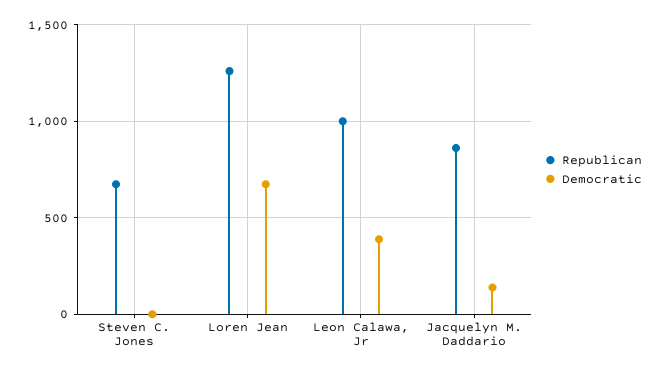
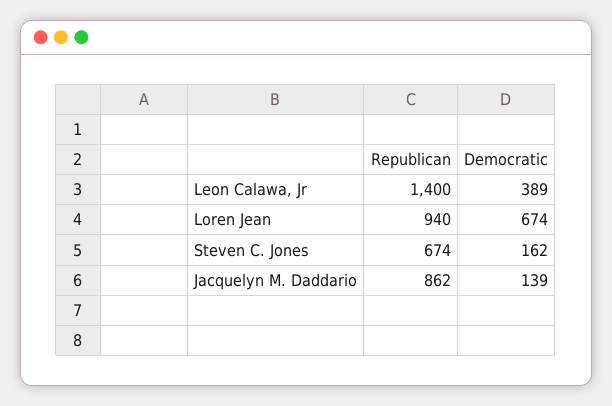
  {
    "Republican": {
      "Steven C. Jones": 674,
-     "Loren Jean": 1250,
+     "Loren Jean": 940,
-     "Leon Calawa, Jr": 1000,
+     "Leon Calawa, Jr": 1400,
      "Jacquelyn M. Daddario": 862
    },
    "Democratic": {
-     "Steven C. Jones": 0,
+     "Steven C. Jones": 162,
      "Loren Jean": 674,
      "Leon Calawa, Jr": 389,
      "Jacquelyn M. Daddario": 139
    }
  }

